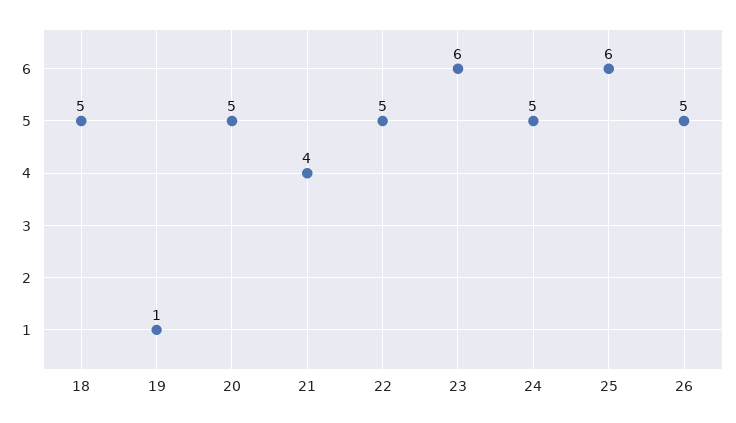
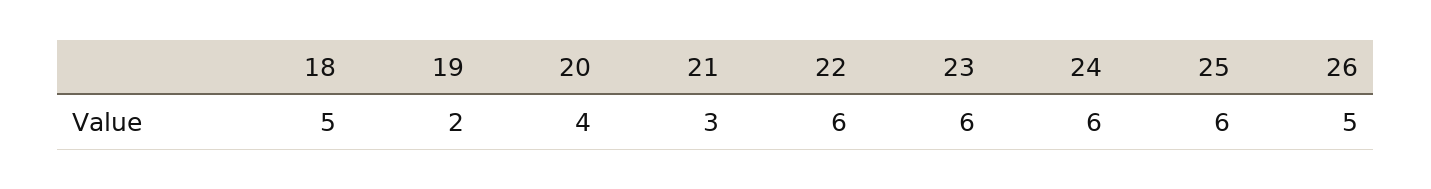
  {
    "18": 5,
-   "19": 1,
+   "19": 2,
-   "20": 5,
+   "20": 4,
-   "21": 4,
+   "21": 3,
-   "22": 5,
+   "22": 6,
    "23": 6,
-   "24": 5,
+   "24": 6,
    "25": 6,
    "26": 5
  }

